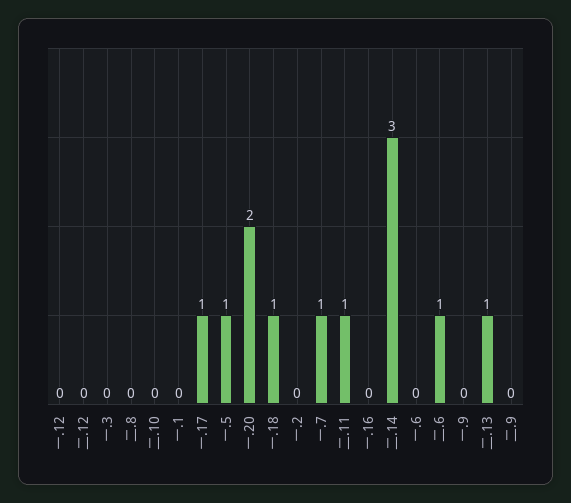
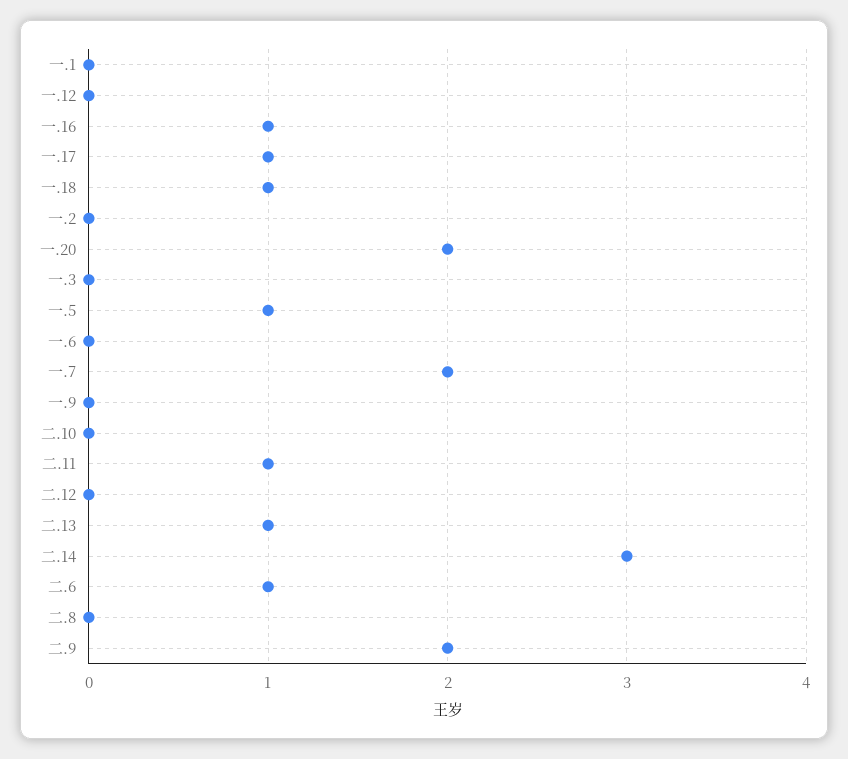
  {
    "一.12": 0,
    "二.12": 0,
    "一.3": 0,
    "二.8": 0,
    "二.10": 0,
    "一.1": 0,
    "一.17": 1,
    "一.5": 1,
    "一.20": 2,
    "一.18": 1,
    "一.2": 0,
-   "一.7": 1,
+   "一.7": 2,
    "二.11": 1,
-   "一.16": 0,
+   "一.16": 1,
    "二.14": 3,
    "一.6": 0,
    "二.6": 1,
    "一.9": 0,
    "二.13": 1,
-   "二.9": 0
+   "二.9": 2
  }

